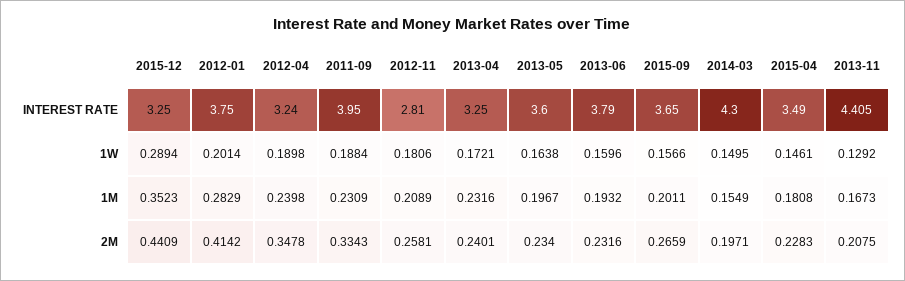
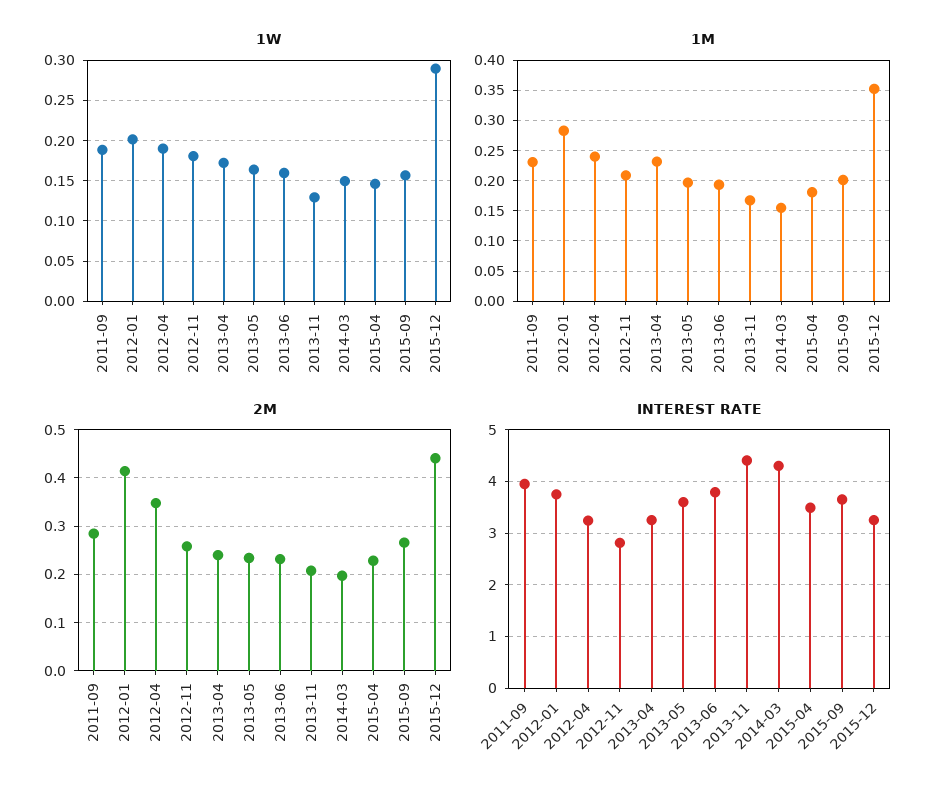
  {
    "INTEREST RATE": {
      "2015-12": 3.25,
      "2012-01": 3.75,
      "2012-04": 3.24,
      "2011-09": 3.95,
      "2012-11": 2.81,
      "2013-04": 3.25,
      "2013-05": 3.6,
      "2013-06": 3.79,
      "2015-09": 3.65,
      "2014-03": 4.3,
      "2015-04": 3.49,
      "2013-11": 4.405
    },
    "1W": {
      "2015-12": 0.2894,
      "2012-01": 0.2014,
      "2012-04": 0.1898,
      "2011-09": 0.1884,
      "2012-11": 0.1806,
      "2013-04": 0.1721,
      "2013-05": 0.1638,
      "2013-06": 0.1596,
      "2015-09": 0.1566,
      "2014-03": 0.1495,
      "2015-04": 0.1461,
      "2013-11": 0.1292
    },
    "1M": {
      "2015-12": 0.3523,
      "2012-01": 0.2829,
      "2012-04": 0.2398,
      "2011-09": 0.2309,
      "2012-11": 0.2089,
      "2013-04": 0.2316,
      "2013-05": 0.1967,
      "2013-06": 0.1932,
      "2015-09": 0.2011,
      "2014-03": 0.1549,
      "2015-04": 0.1808,
      "2013-11": 0.1673
    },
    "2M": {
      "2015-12": 0.4409,
      "2012-01": 0.4142,
      "2012-04": 0.3478,
-     "2011-09": 0.3343,
+     "2011-09": 0.28,
      "2012-11": 0.2581,
      "2013-04": 0.2401,
      "2013-05": 0.234,
      "2013-06": 0.2316,
      "2015-09": 0.2659,
      "2014-03": 0.1971,
      "2015-04": 0.2283,
      "2013-11": 0.2075
    }
  }

